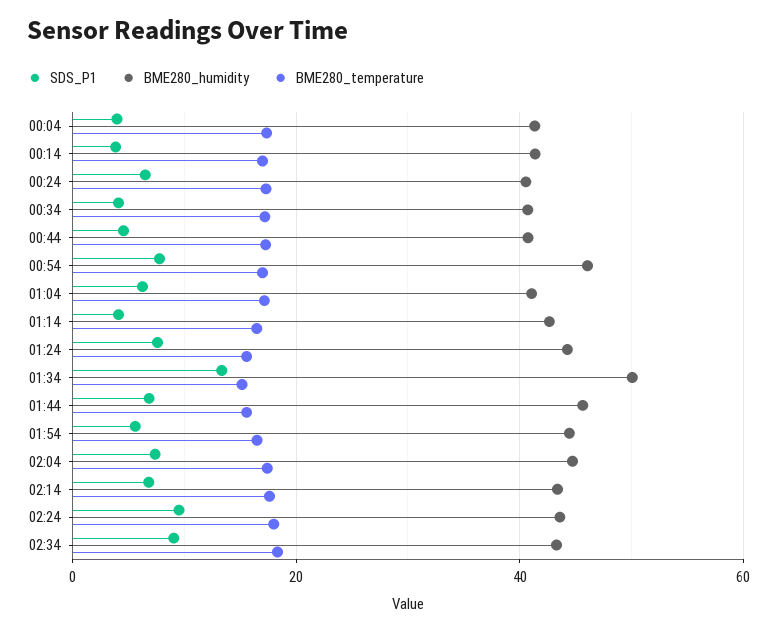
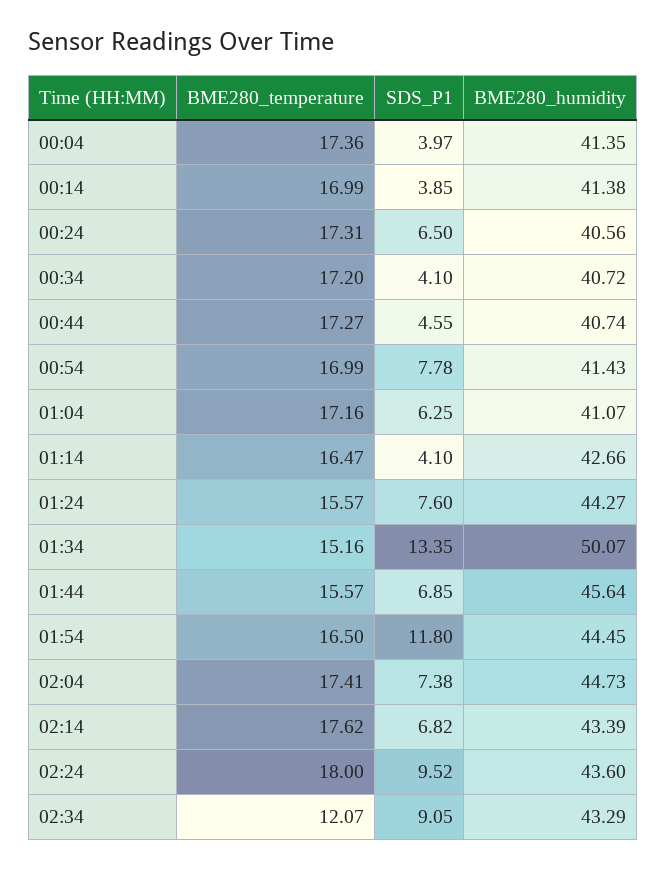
  {
    "SDS_P1": {
      "00:04": 3.97,
      "00:14": 3.85,
      "00:24": 6.5,
      "00:34": 4.1,
      "00:44": 4.55,
      "00:54": 7.78,
      "01:04": 6.25,
      "01:14": 4.1,
      "01:24": 7.6,
      "01:34": 13.35,
      "01:44": 6.85,
-     "01:54": 6,
+     "01:54": 11.8,
      "02:04": 7.38,
      "02:14": 6.82,
      "02:24": 9.52,
      "02:34": 9.05
    },
    "BME280_humidity": {
      "00:04": 41.35,
      "00:14": 41.38,
      "00:24": 40.56,
      "00:34": 40.72,
      "00:44": 40.74,
-     "00:54": 46,
+     "00:54": 41.43,
      "01:04": 41.07,
      "01:14": 42.66,
      "01:24": 44.27,
      "01:34": 50.07,
      "01:44": 45.64,
      "01:54": 44.45,
      "02:04": 44.73,
      "02:14": 43.39,
      "02:24": 43.6,
      "02:34": 43.29
    },
    "BME280_temperature": {
      "00:04": 17.36,
      "00:14": 16.99,
      "00:24": 17.31,
      "00:34": 17.2,
      "00:44": 17.27,
      "00:54": 16.99,
      "01:04": 17.16,
      "01:14": 16.47,
      "01:24": 15.57,
      "01:34": 15.16,
      "01:44": 15.57,
      "01:54": 16.5,
      "02:04": 17.41,
      "02:14": 17.62,
      "02:24": 18,
-     "02:34": 18
+     "02:34": 12.07
    }
  }

